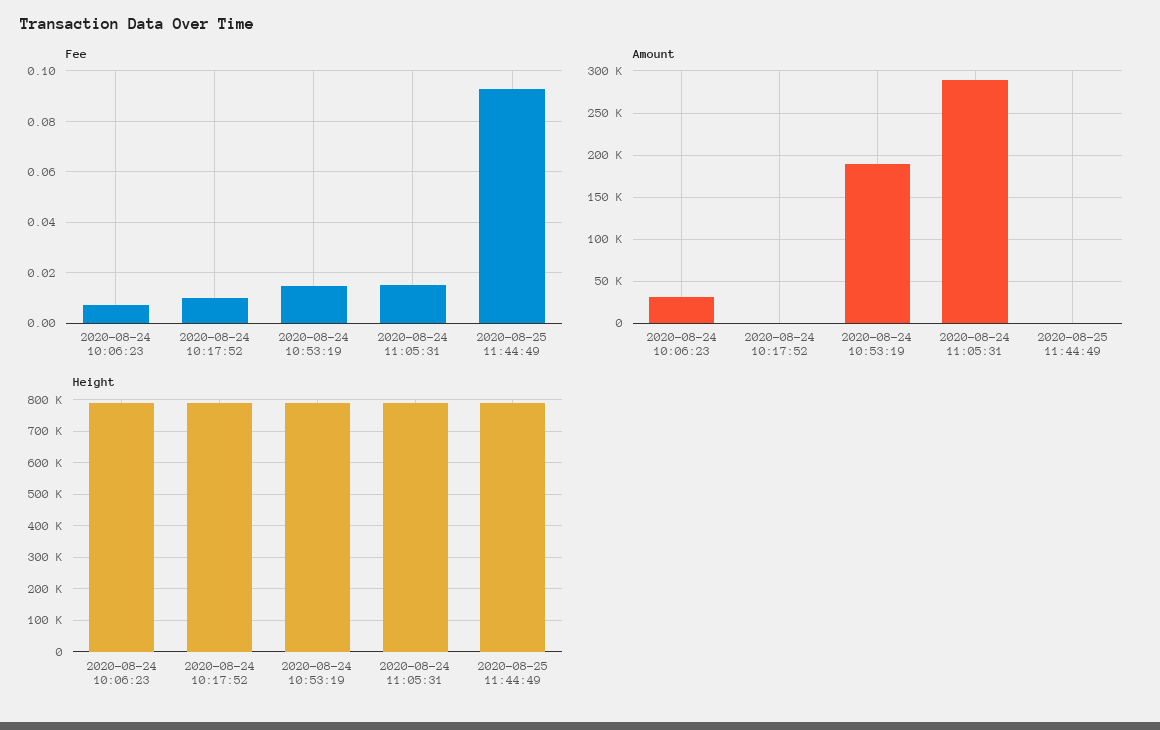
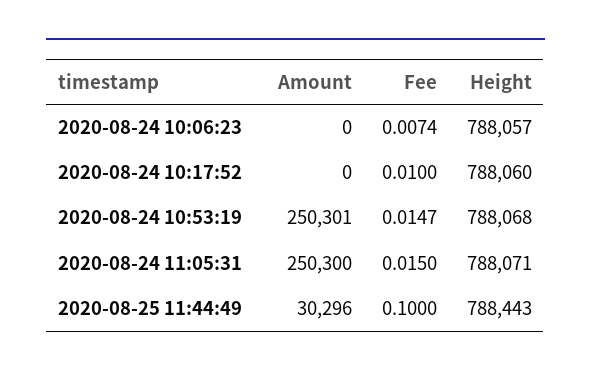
  {
    "Fee": {
      "2020-08-24 10:06:23": 0.0074,
      "2020-08-24 10:17:52": 0.01,
      "2020-08-24 10:53:19": 0.0147,
      "2020-08-24 11:05:31": 0.015,
-     "2020-08-25 11:44:49": 0.0925
+     "2020-08-25 11:44:49": 0.1
    },
    "Amount": {
-     "2020-08-24 10:06:23": 30000,
+     "2020-08-24 10:06:23": 0,
      "2020-08-24 10:17:52": 0,
-     "2020-08-24 10:53:19": 190000,
+     "2020-08-24 10:53:19": 250301,
-     "2020-08-24 11:05:31": 290000,
+     "2020-08-24 11:05:31": 250300,
-     "2020-08-25 11:44:49": 0
+     "2020-08-25 11:44:49": 30296
    },
    "Height": {
      "2020-08-24 10:06:23": 788057,
      "2020-08-24 10:17:52": 788060,
      "2020-08-24 10:53:19": 788068,
      "2020-08-24 11:05:31": 788071,
      "2020-08-25 11:44:49": 788443
    }
  }

